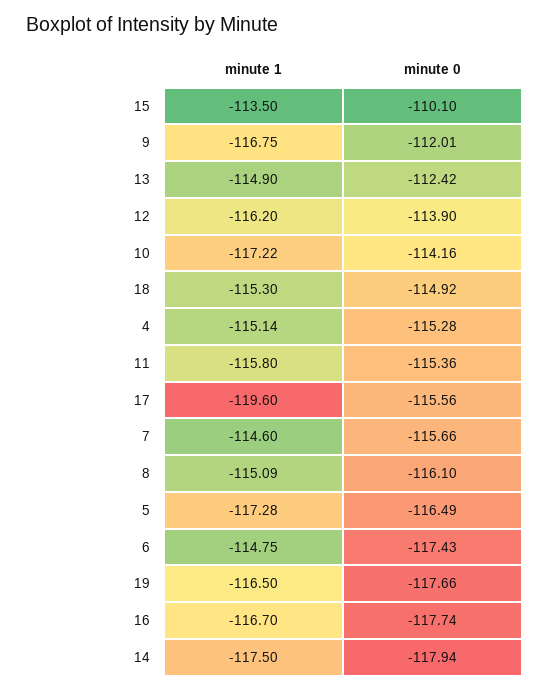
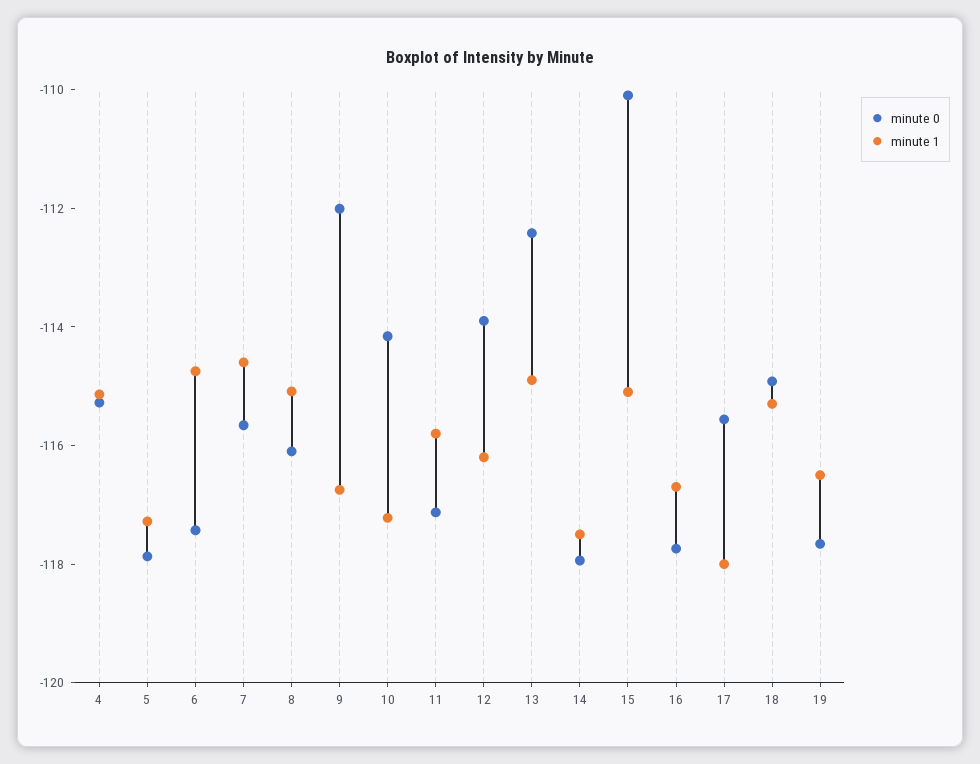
  {
    "minute 1": {
-     "15": -113.5,
+     "15": -115,
      "9": -116.75,
      "13": -114.9,
      "12": -116.2,
      "10": -117.22,
      "18": -115.3,
      "4": -115.14,
      "11": -115.8,
-     "17": -119.6,
+     "17": -118,
      "7": -114.6,
      "8": -115.09,
      "5": -117.28,
      "6": -114.75,
      "19": -116.5,
      "16": -116.7,
      "14": -117.5
    },
    "minute 0": {
      "15": -110.1,
      "9": -112.01,
      "13": -112.42,
      "12": -113.9,
      "10": -114.16,
      "18": -114.92,
      "4": -115.28,
-     "11": -115.36,
+     "11": -117,
      "17": -115.56,
      "7": -115.66,
      "8": -116.1,
-     "5": -116.49,
+     "5": -118,
      "6": -117.43,
      "19": -117.66,
      "16": -117.74,
      "14": -117.94
    }
  }

